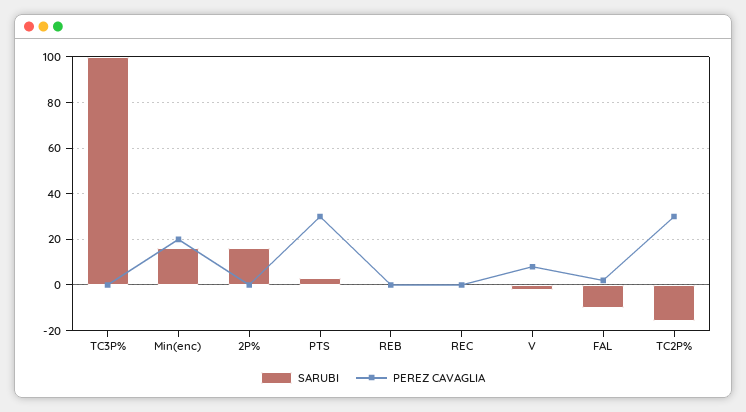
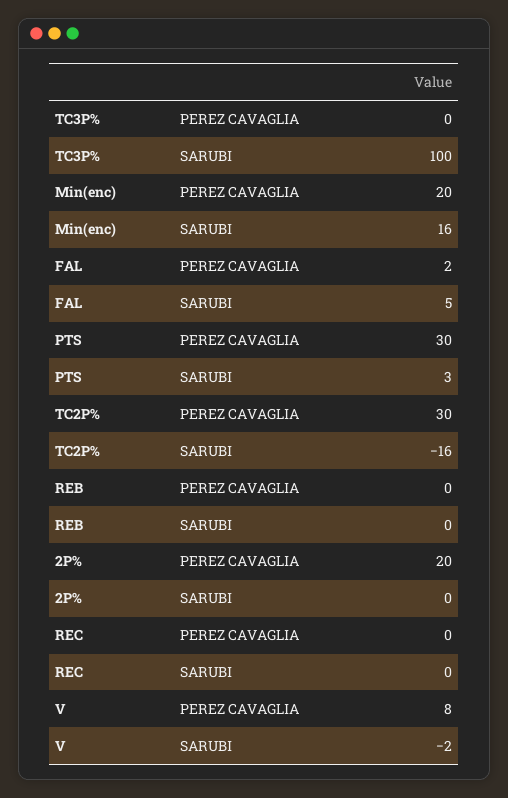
  {
    "SARUBI": {
      "TC3P%": 100,
      "Min(enc)": 16,
-     "2P%": 15,
+     "2P%": 0,
      "PTS": 3,
      "REB": 0,
      "REC": 0,
      "V": -2,
-     "FAL": -10,
+     "FAL": 5,
      "TC2P%": -16
    },
    "PEREZ CAVAGLIA": {
      "TC3P%": 0,
      "Min(enc)": 20,
-     "2P%": 0,
+     "2P%": 20,
      "PTS": 30,
      "REB": 0,
      "REC": 0,
      "V": 8,
      "FAL": 2,
      "TC2P%": 30
    }
  }

